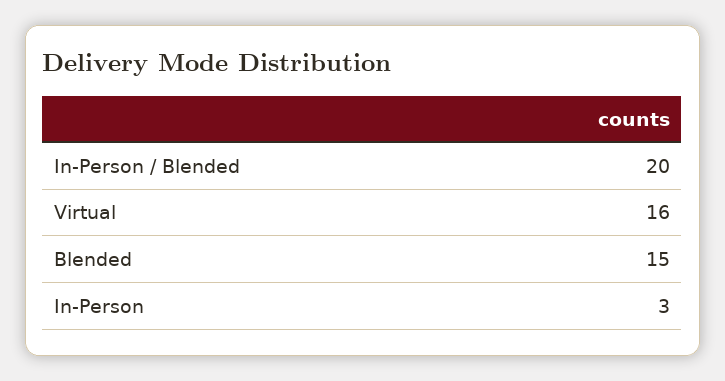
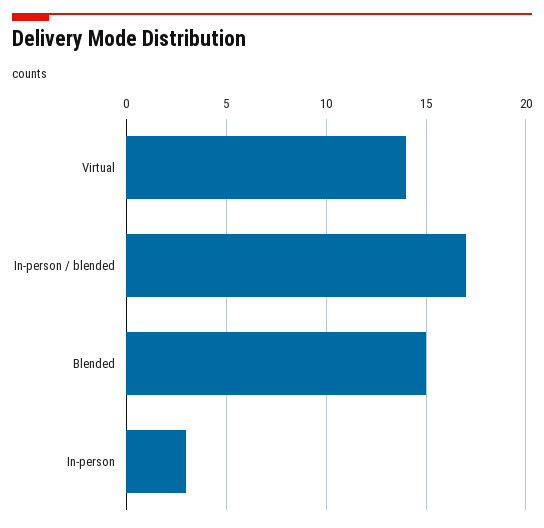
  {
-   "In-Person / Blended": 20,
+   "In-Person / Blended": 17,
-   "Virtual": 16,
+   "Virtual": 14,
    "Blended": 15,
    "In-Person": 3
  }

